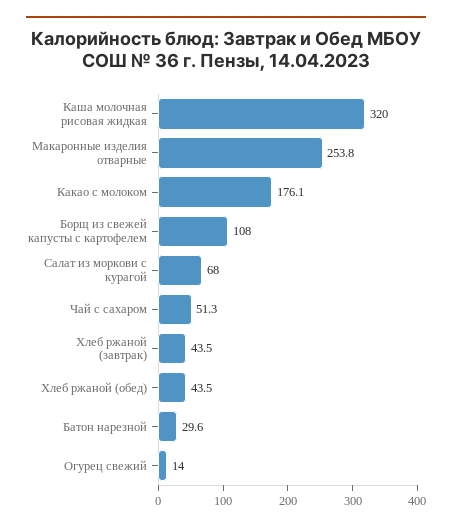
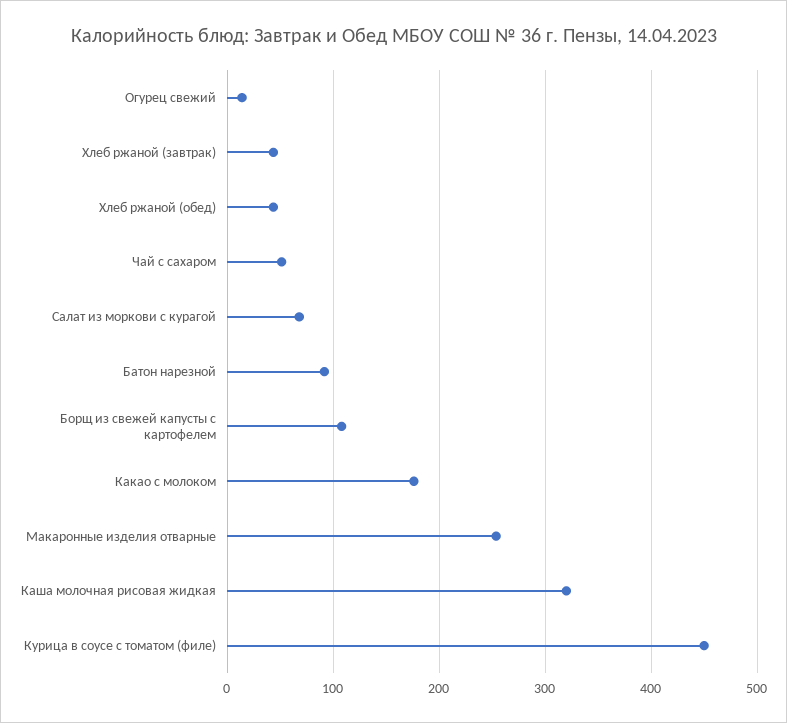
  {
    "Каша молочная рисовая жидкая": 320,
    "Макаронные изделия отварные": 253.8,
    "Какао с молоком": 176.1,
    "Борщ из свежей капусты с картофелем": 108,
    "Салат из моркови с курагой": 68,
    "Чай с сахаром": 51.3,
    "Хлеб ржаной (завтрак)": 43.5,
    "Хлеб ржаной (обед)": 43.5,
-   "Батон нарезной": 29.6,
+   "Батон нарезной": 90,
-   "Огурец свежий": 14
+   "Огурец свежий": 14,
+   "Курица в соусе с томатом (филе)": 450
  }

